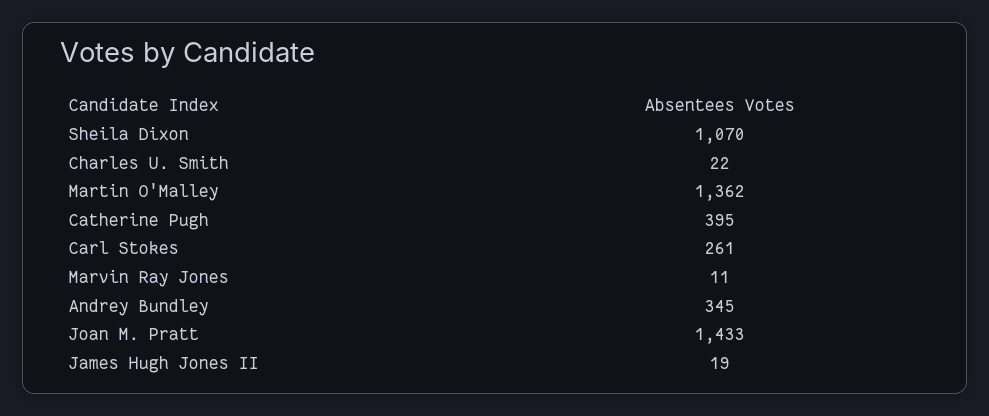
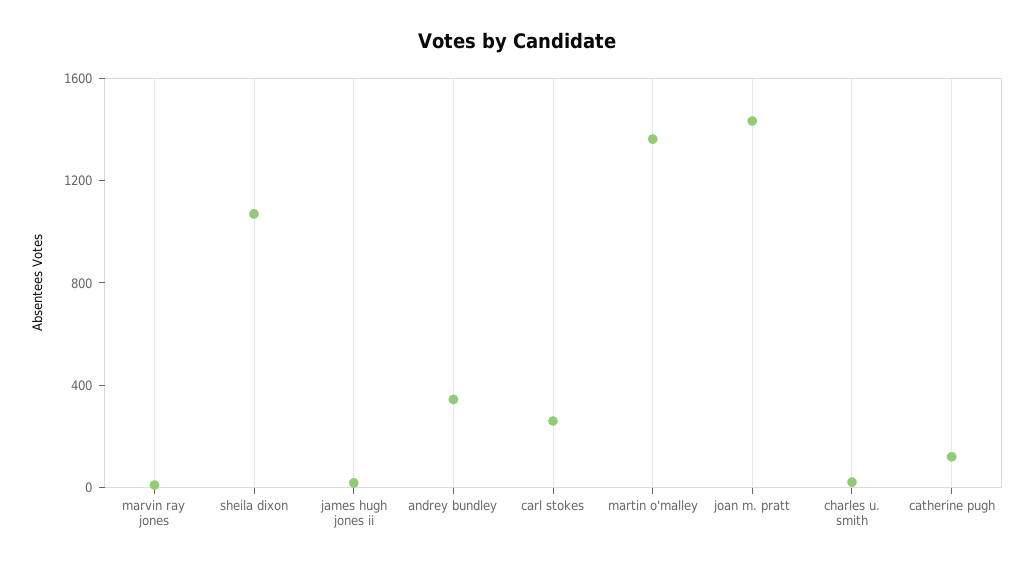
  {
    "Sheila Dixon": 1070,
    "Charles U. Smith": 22,
    "Martin O'Malley": 1362,
-   "Catherine Pugh": 395,
+   "Catherine Pugh": 100,
    "Carl Stokes": 261,
    "Marvin Ray Jones": 11,
    "Andrey Bundley": 345,
    "Joan M. Pratt": 1433,
    "James Hugh Jones II": 19
  }

